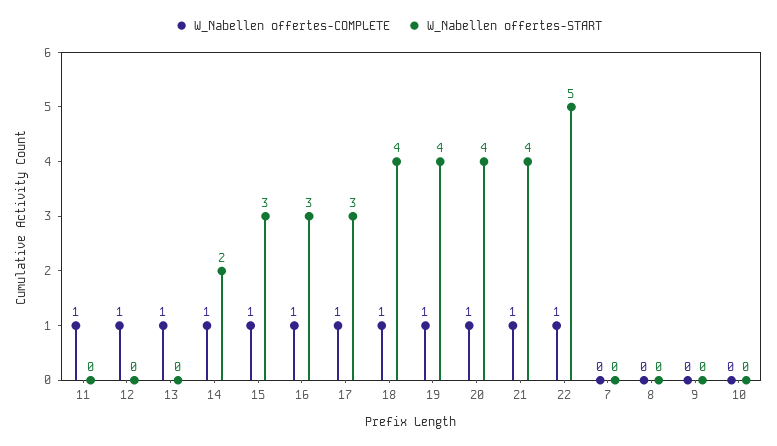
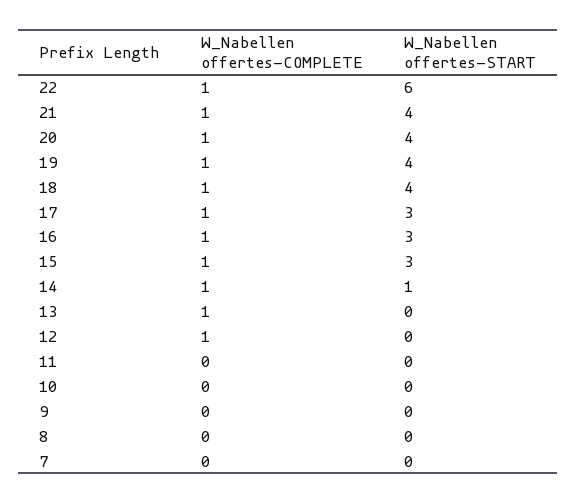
  {
    "W_Nabellen offertes-COMPLETE": {
-     "11": 1,
+     "11": 0,
      "12": 1,
      "13": 1,
      "14": 1,
      "15": 1,
      "16": 1,
      "17": 1,
      "18": 1,
      "19": 1,
      "20": 1,
      "21": 1,
      "22": 1,
      "7": 0,
      "8": 0,
      "9": 0,
      "10": 0
    },
    "W_Nabellen offertes-START": {
      "11": 0,
      "12": 0,
      "13": 0,
-     "14": 2,
+     "14": 1,
      "15": 3,
      "16": 3,
      "17": 3,
      "18": 4,
      "19": 4,
      "20": 4,
      "21": 4,
-     "22": 5,
+     "22": 6,
      "7": 0,
      "8": 0,
      "9": 0,
      "10": 0
    }
  }

